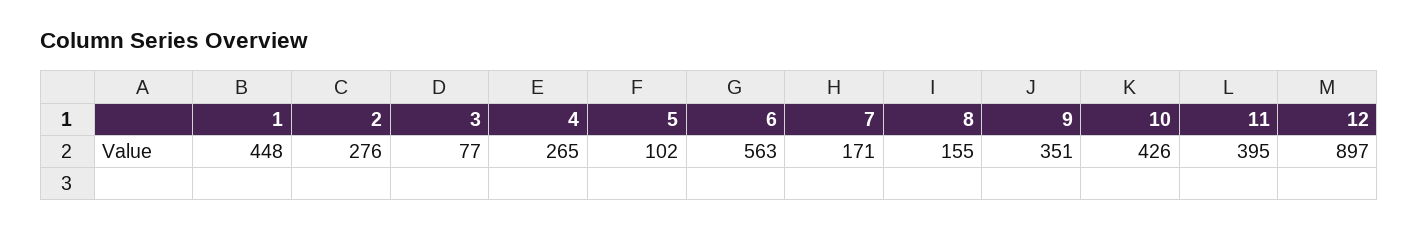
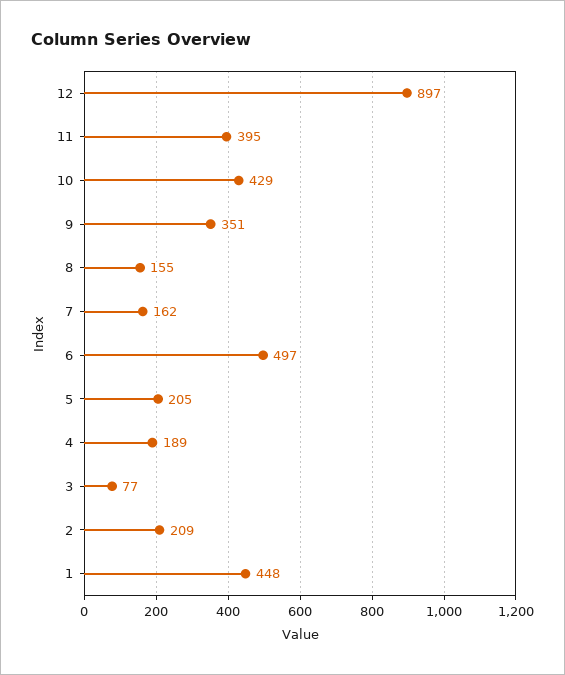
  {
    "1": 448,
-   "2": 276,
+   "2": 209,
    "3": 77,
-   "4": 265,
+   "4": 189,
-   "5": 102,
+   "5": 205,
-   "6": 563,
+   "6": 497,
-   "7": 171,
+   "7": 162,
    "8": 155,
    "9": 351,
-   "10": 426,
+   "10": 429,
    "11": 395,
    "12": 897
  }

